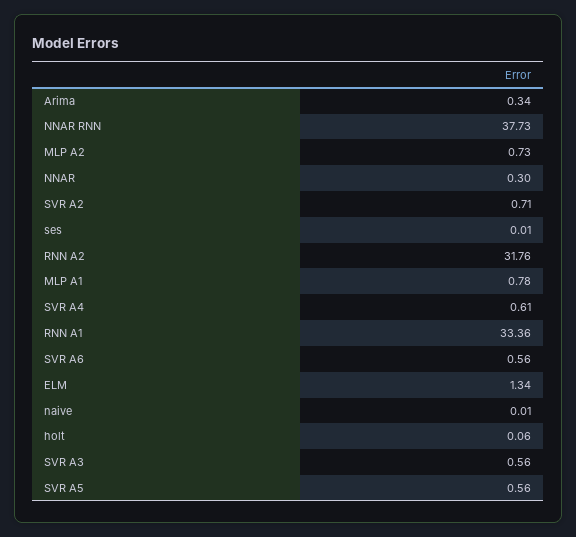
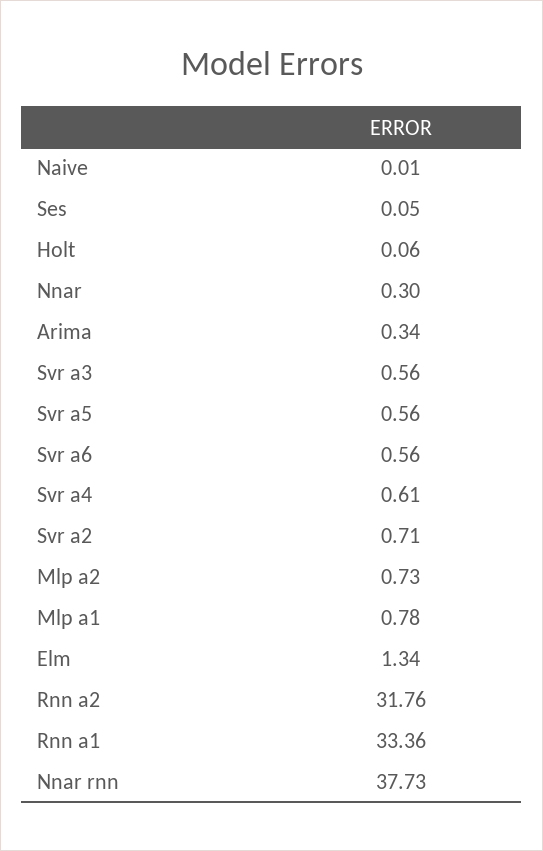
  {
    "Arima": 0.34,
    "NNAR RNN": 37.73,
    "MLP A2": 0.73,
    "NNAR": 0.3,
    "SVR A2": 0.71,
-   "ses": 0.01,
+   "ses": 0.05,
    "RNN A2": 31.76,
    "MLP A1": 0.78,
    "SVR A4": 0.61,
    "RNN A1": 33.36,
    "SVR A6": 0.56,
    "ELM": 1.34,
    "naive": 0.01,
    "holt": 0.06,
    "SVR A3": 0.56,
    "SVR A5": 0.56
  }

